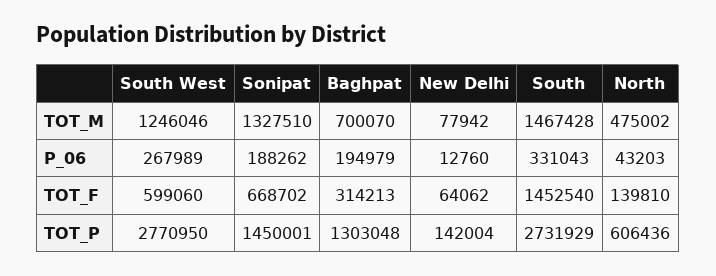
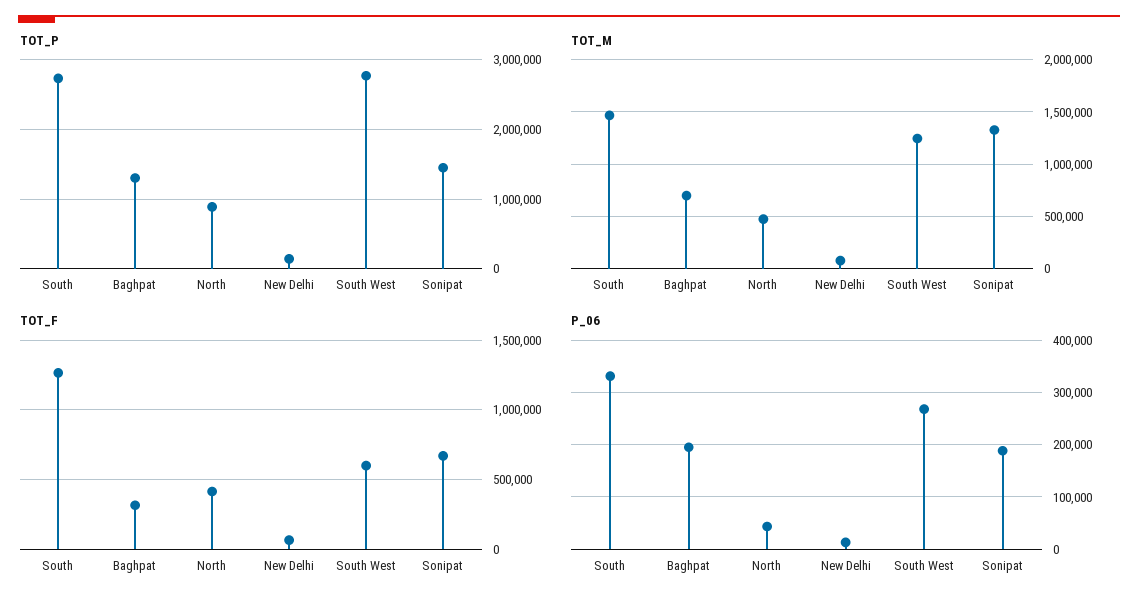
  {
    "TOT_M": {
      "South West": 1246046,
      "Sonipat": 1327510,
      "Baghpat": 700070,
      "New Delhi": 77942,
      "South": 1467428,
      "North": 475002
    },
    "P_06": {
      "South West": 267989,
      "Sonipat": 188262,
      "Baghpat": 194979,
      "New Delhi": 12760,
      "South": 331043,
      "North": 43203
    },
    "TOT_F": {
      "South West": 599060,
      "Sonipat": 668702,
      "Baghpat": 314213,
      "New Delhi": 64062,
-     "South": 1452540,
+     "South": 1250000,
-     "North": 139810
+     "North": 400000
    },
    "TOT_P": {
      "South West": 2770950,
      "Sonipat": 1450001,
      "Baghpat": 1303048,
      "New Delhi": 142004,
      "South": 2731929,
-     "North": 606436
+     "North": 900000
    }
  }

